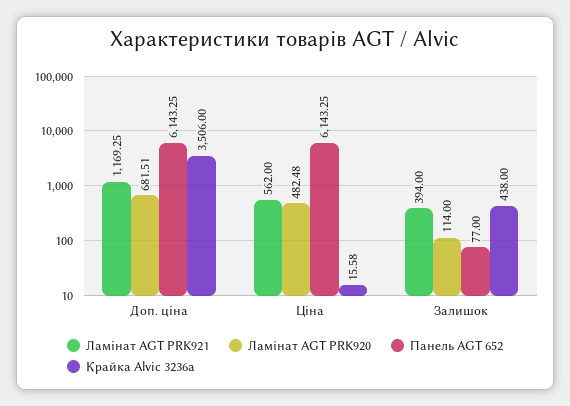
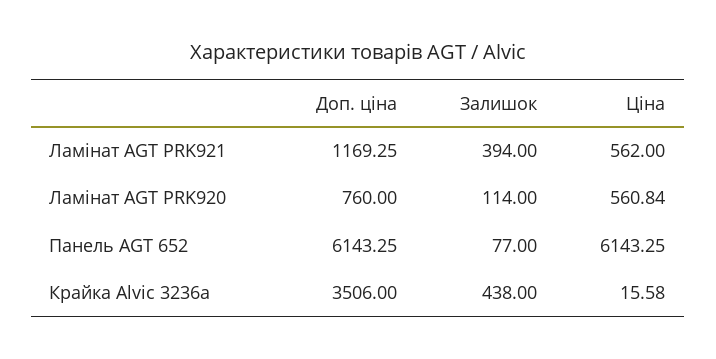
  {
    "Ламінат AGT PRK921": {
      "Доп. ціна": 1169.25,
      "Ціна": 562,
      "Залишок": 394
    },
    "Ламінат AGT PRK920": {
-     "Доп. ціна": 681.51,
+     "Доп. ціна": 760,
-     "Ціна": 482.48,
+     "Ціна": 560.84,
      "Залишок": 114
    },
    "Панель AGT 652": {
      "Доп. ціна": 6143.25,
      "Ціна": 6143.25,
      "Залишок": 77
    },
    "Крайка Alvic 3236a": {
      "Доп. ціна": 3506,
      "Ціна": 15.58,
      "Залишок": 438
    }
  }

